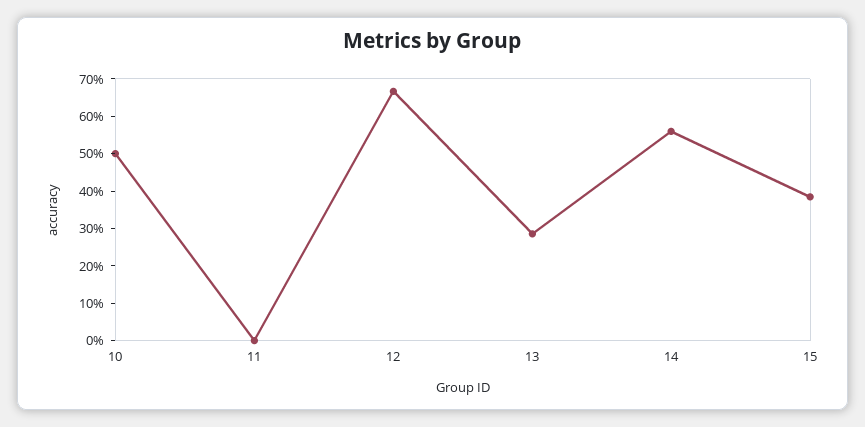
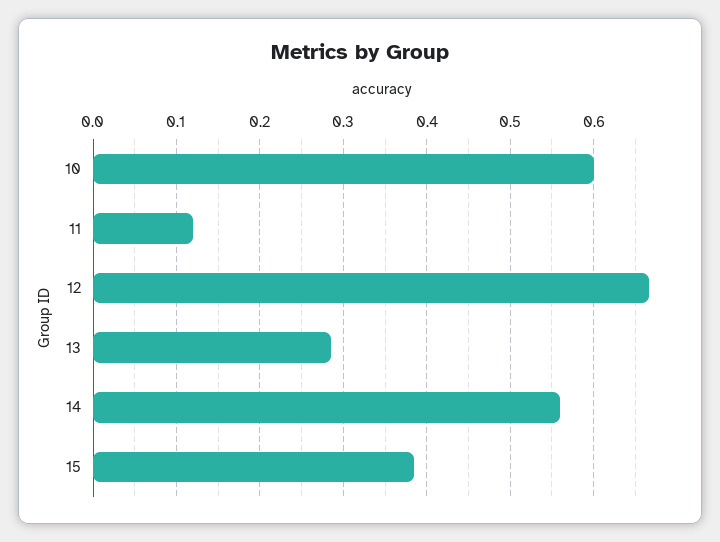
  {
-   "10": 0.5,
+   "10": 0.6,
-   "11": 0,
+   "11": 0.12,
    "12": 0.67,
    "13": 0.29,
    "14": 0.56,
    "15": 0.38
  }

